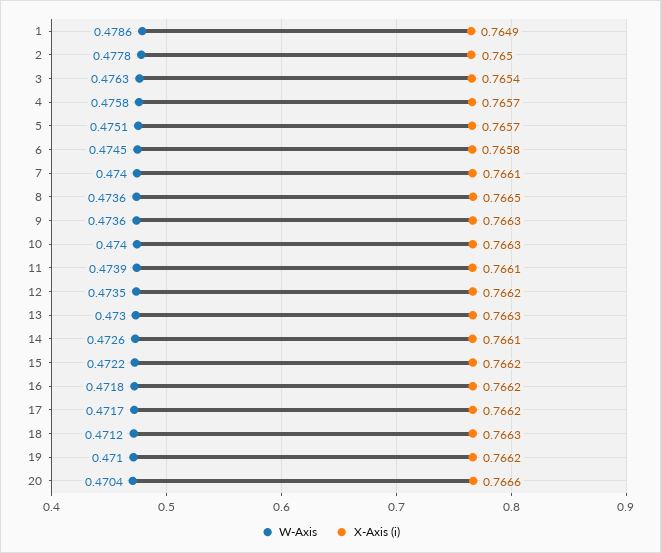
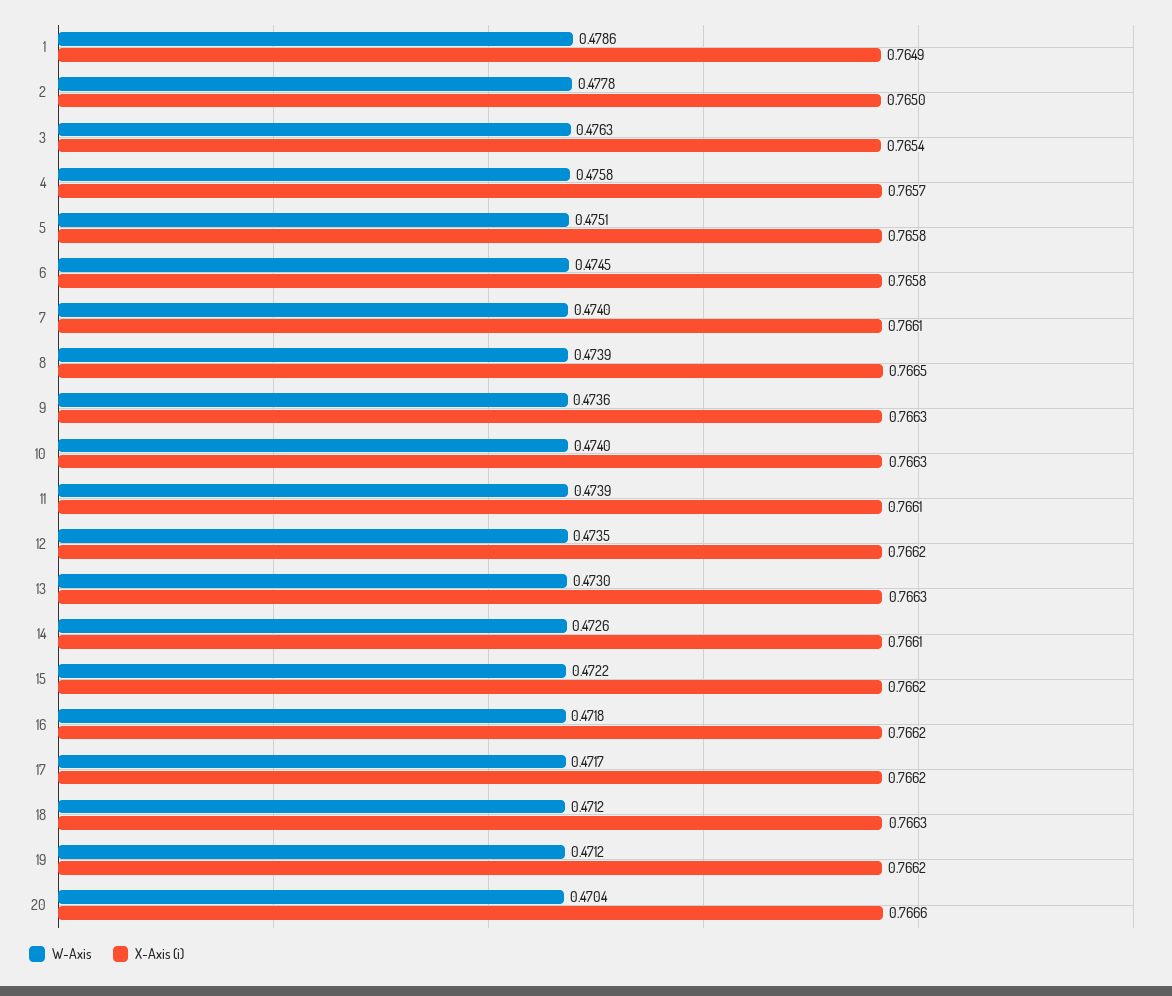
  {
    "W-Axis": {
      "1": 0.4786,
      "2": 0.4778,
      "3": 0.4763,
      "4": 0.4758,
      "5": 0.4751,
      "6": 0.4745,
      "7": 0.474,
-     "8": 0.4736,
+     "8": 0.4739,
      "9": 0.4736,
      "10": 0.474,
      "11": 0.4739,
      "12": 0.4735,
      "13": 0.473,
      "14": 0.4726,
      "15": 0.4722,
      "16": 0.4718,
      "17": 0.4717,
      "18": 0.4712,
-     "19": 0.471,
+     "19": 0.4712,
      "20": 0.4704
    },
    "X-Axis (i)": {
      "1": 0.7649,
      "2": 0.765,
      "3": 0.7654,
      "4": 0.7657,
-     "5": 0.7657,
+     "5": 0.7658,
      "6": 0.7658,
      "7": 0.7661,
      "8": 0.7665,
      "9": 0.7663,
      "10": 0.7663,
      "11": 0.7661,
      "12": 0.7662,
      "13": 0.7663,
      "14": 0.7661,
      "15": 0.7662,
      "16": 0.7662,
      "17": 0.7662,
      "18": 0.7663,
      "19": 0.7662,
      "20": 0.7666
    }
  }

